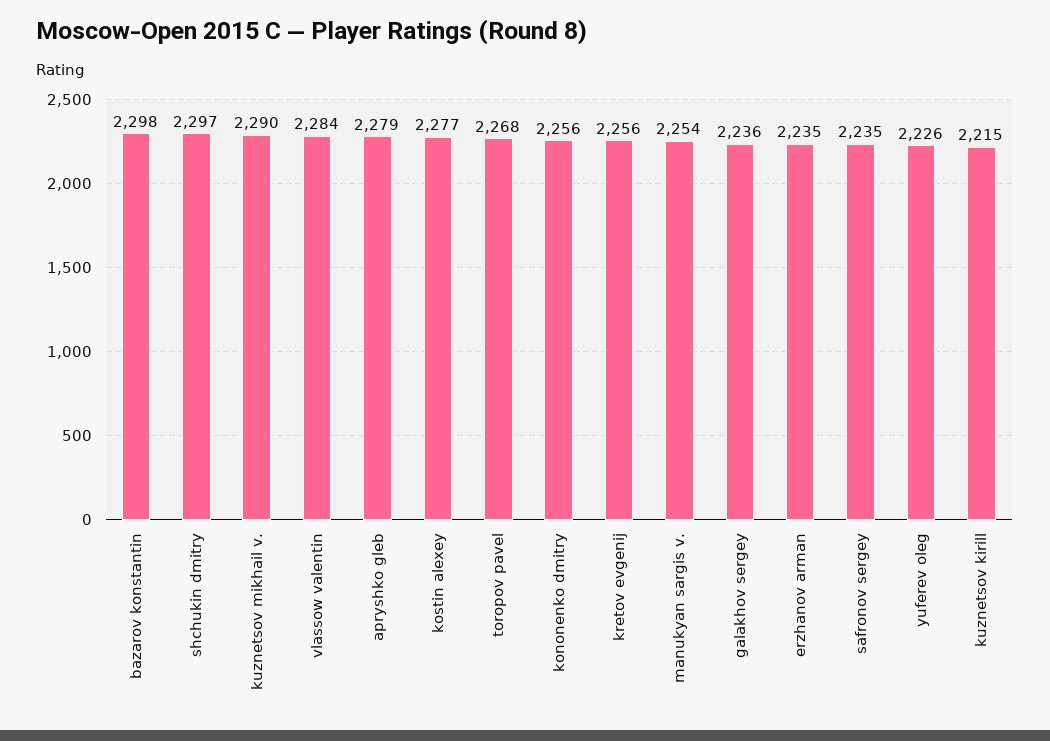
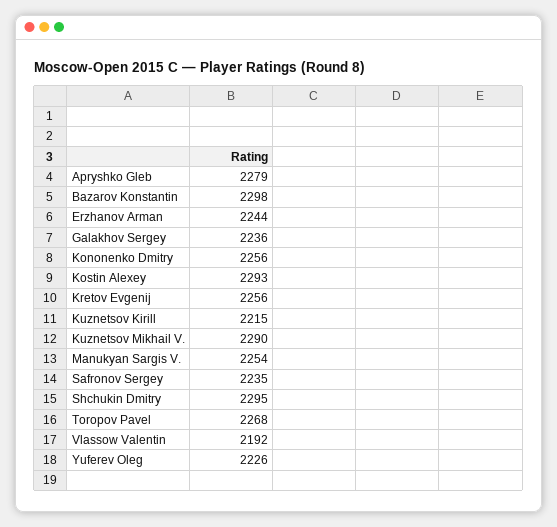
  {
    "bazarov konstantin": 2298,
-   "shchukin dmitry": 2297,
+   "shchukin dmitry": 2295,
    "kuznetsov mikhail v.": 2290,
-   "vlassow valentin": 2284,
+   "vlassow valentin": 2192,
    "apryshko gleb": 2279,
-   "kostin alexey": 2277,
+   "kostin alexey": 2293,
    "toropov pavel": 2268,
    "kononenko dmitry": 2256,
    "kretov evgenij": 2256,
    "manukyan sargis v.": 2254,
    "galakhov sergey": 2236,
-   "erzhanov arman": 2235,
+   "erzhanov arman": 2244,
    "safronov sergey": 2235,
    "yuferev oleg": 2226,
    "kuznetsov kirill": 2215
  }

